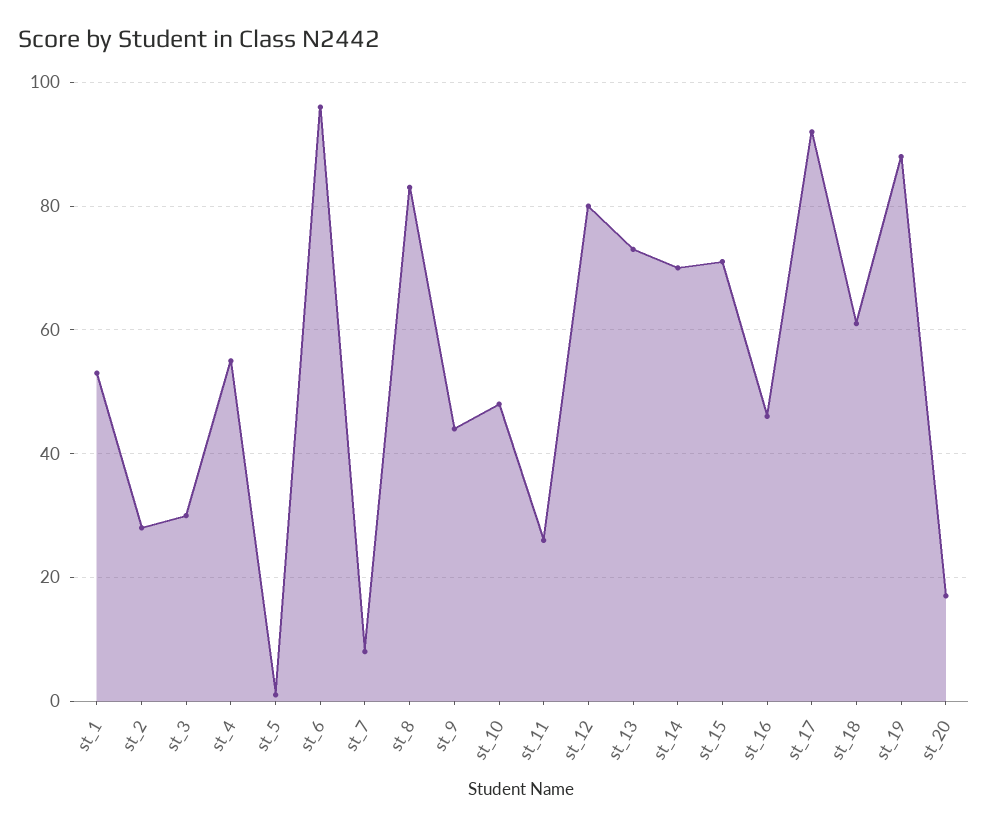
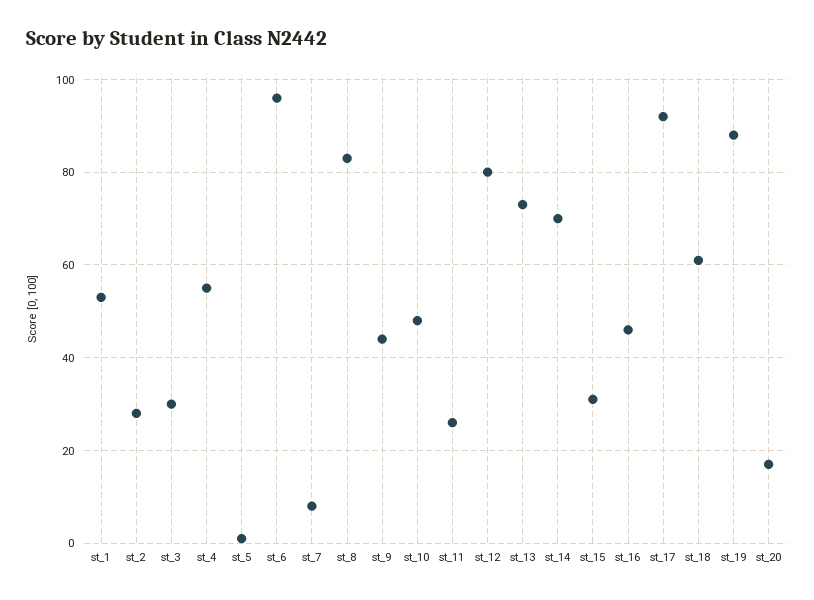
  {
    "st_1": 55,
    "st_2": 30,
    "st_3": 30,
    "st_4": 55,
    "st_5": 0,
    "st_6": 95,
    "st_7": 10,
    "st_8": 85,
    "st_9": 45,
    "st_10": 50,
    "st_11": 25,
    "st_12": 80,
    "st_13": 75,
    "st_14": 70,
-   "st_15": 70,
+   "st_15": 30,
    "st_16": 45,
    "st_17": 90,
    "st_18": 60,
    "st_19": 90,
    "st_20": 15
  }

